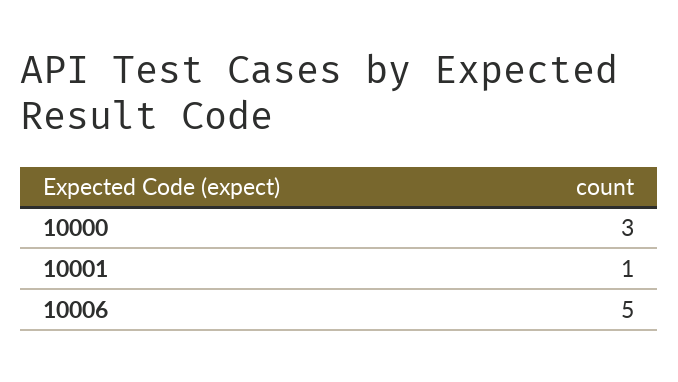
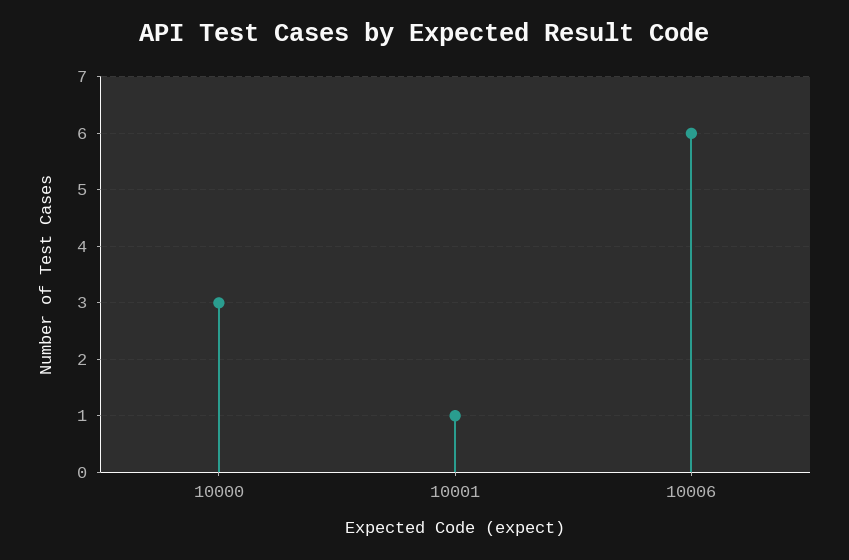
  {
    "10000": 3,
    "10001": 1,
-   "10006": 5
+   "10006": 6
  }

